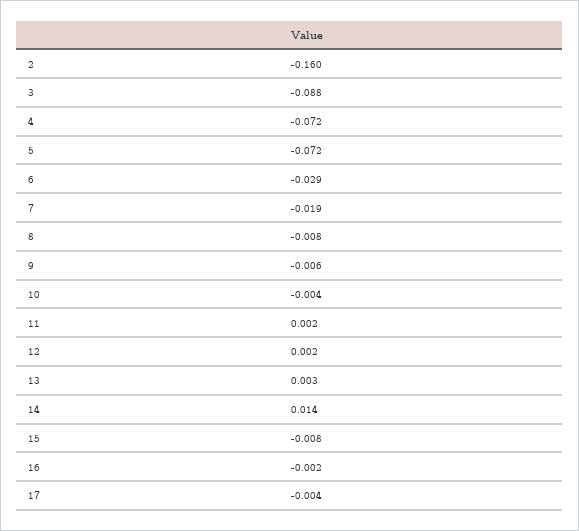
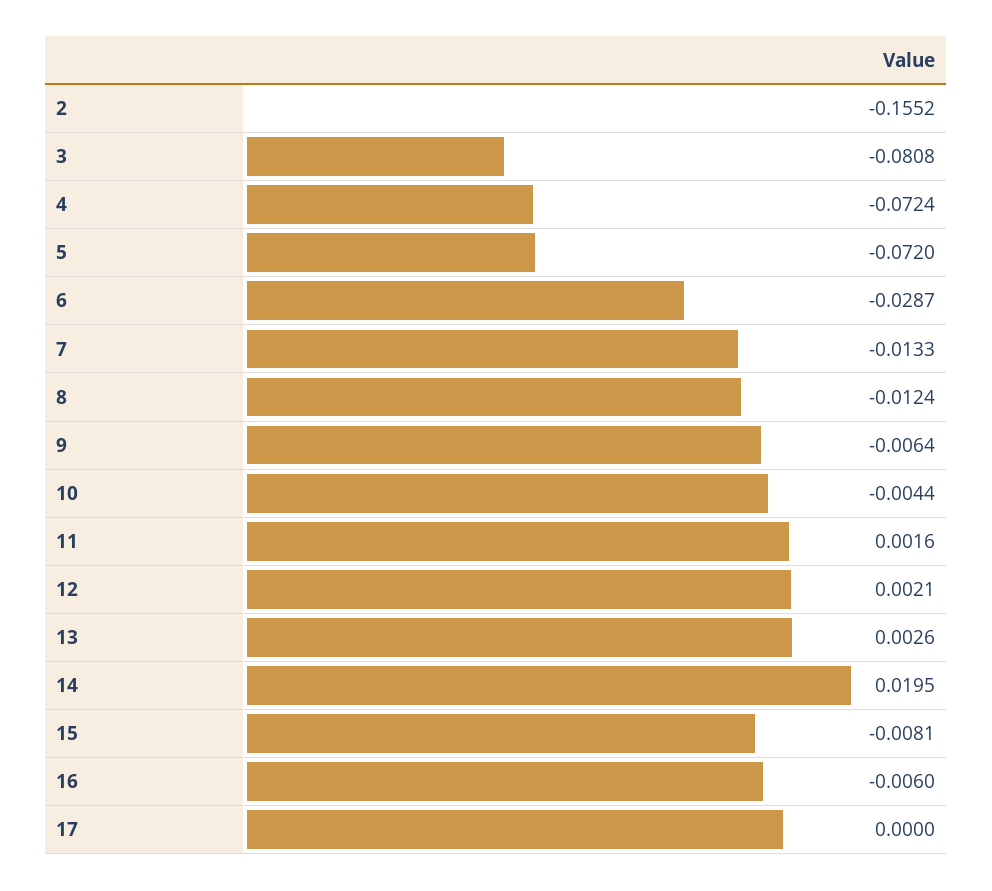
  {
-   "2": -0.16,
+   "2": -0.1552,
-   "3": -0.088,
+   "3": -0.0808,
    "4": -0.0724,
    "5": -0.072,
    "6": -0.0287,
-   "7": -0.019,
+   "7": -0.0133,
-   "8": -0.008,
+   "8": -0.0124,
    "9": -0.0064,
    "10": -0.0044,
    "11": 0.0016,
    "12": 0.0021,
    "13": 0.0026,
-   "14": 0.014,
+   "14": 0.0195,
    "15": -0.0081,
-   "16": -0.002,
+   "16": -0.006,
-   "17": -0.004
+   "17": 0
  }

